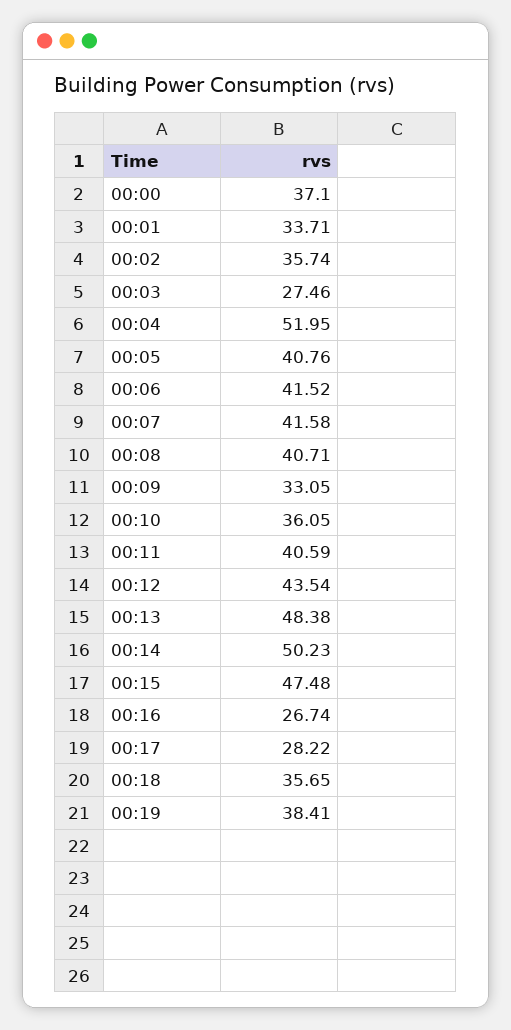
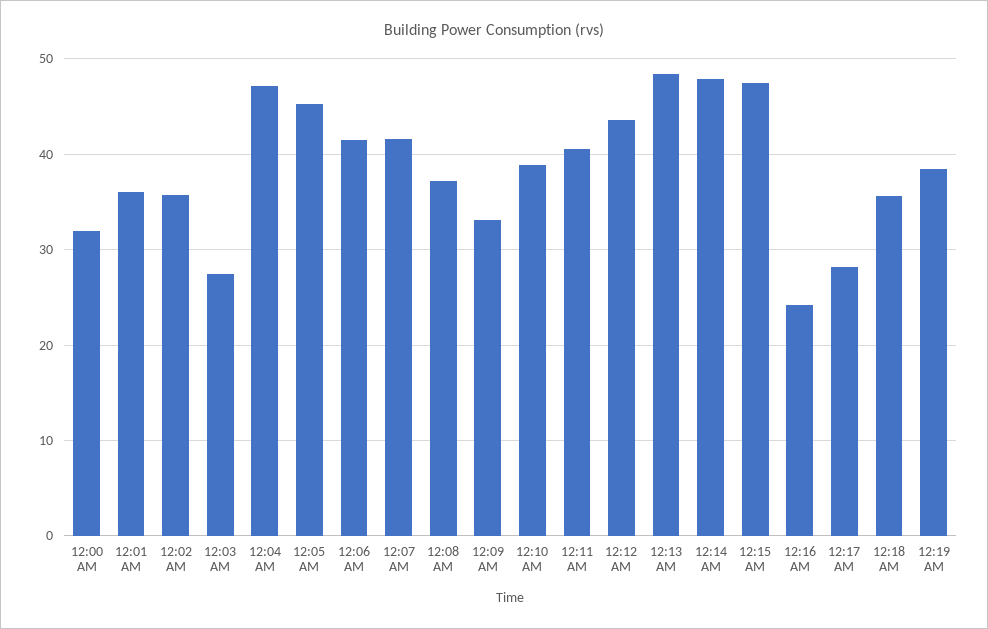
  {
-   "00:00": 37.1,
+   "00:00": 32,
-   "00:01": 33.71,
+   "00:01": 36,
    "00:02": 35.74,
    "00:03": 27.46,
-   "00:04": 51.95,
+   "00:04": 47,
-   "00:05": 40.76,
+   "00:05": 45,
    "00:06": 41.52,
    "00:07": 41.58,
-   "00:08": 40.71,
+   "00:08": 37,
    "00:09": 33.05,
-   "00:10": 36.05,
+   "00:10": 39,
    "00:11": 40.59,
    "00:12": 43.54,
    "00:13": 48.38,
-   "00:14": 50.23,
+   "00:14": 48,
    "00:15": 47.48,
-   "00:16": 26.74,
+   "00:16": 24,
    "00:17": 28.22,
    "00:18": 35.65,
    "00:19": 38.41
  }

